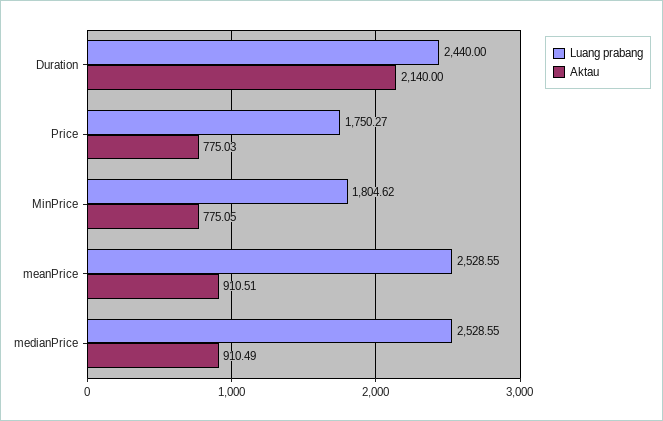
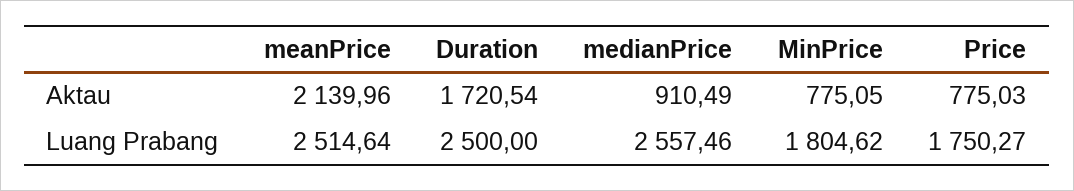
  {
    "Luang prabang": {
-     "Duration": 2440,
+     "Duration": 2500,
      "Price": 1750.27,
      "MinPrice": 1804.62,
-     "meanPrice": 2528.55,
+     "meanPrice": 2514.64,
-     "medianPrice": 2528.55
+     "medianPrice": 2557.46
    },
    "Aktau": {
-     "Duration": 2140,
+     "Duration": 1720.54,
      "Price": 775.03,
      "MinPrice": 775.05,
-     "meanPrice": 910.51,
+     "meanPrice": 2139.96,
      "medianPrice": 910.49
    }
  }

